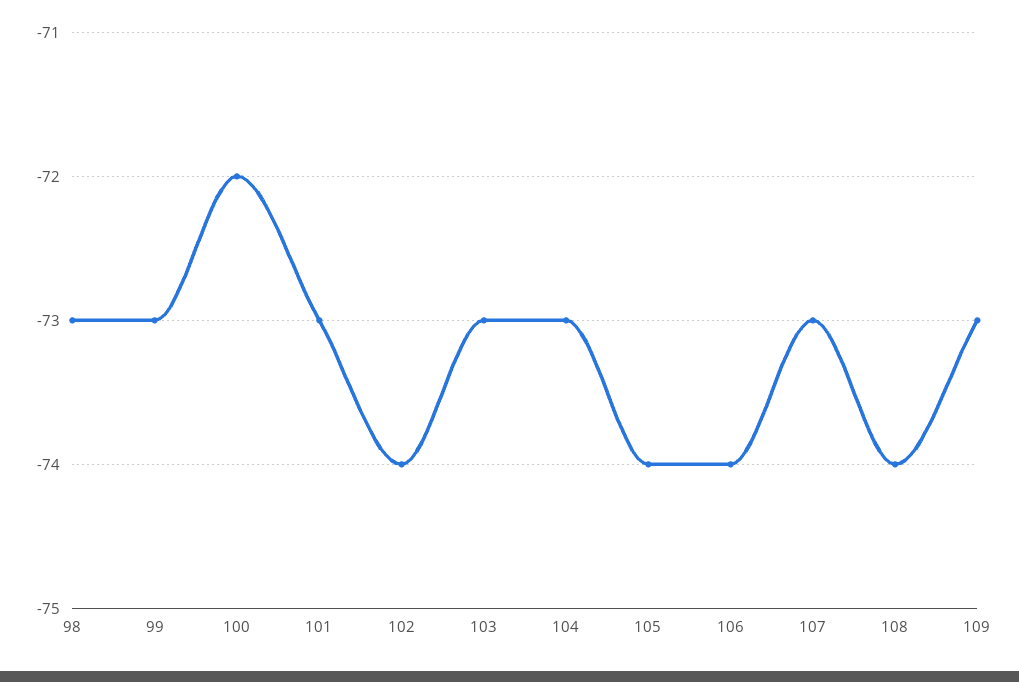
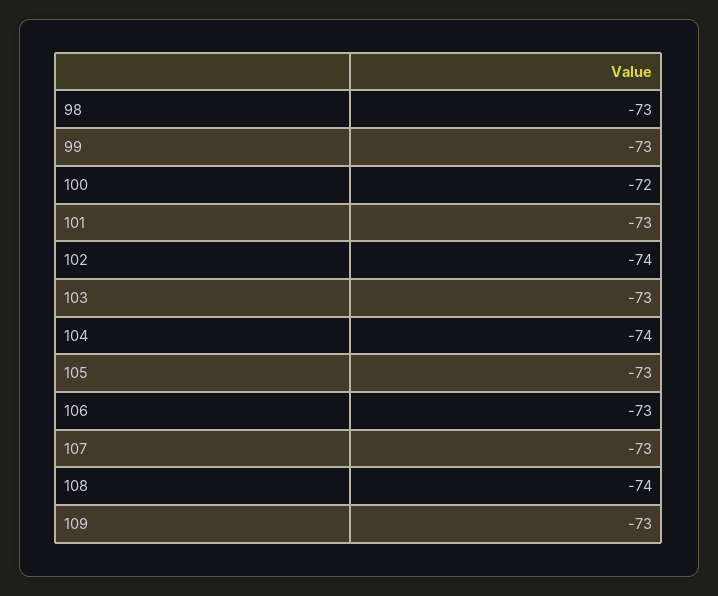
  {
    "98": -73,
    "99": -73,
    "100": -72,
    "101": -73,
    "102": -74,
    "103": -73,
-   "104": -73,
+   "104": -74,
-   "105": -74,
+   "105": -73,
-   "106": -74,
+   "106": -73,
    "107": -73,
    "108": -74,
    "109": -73
  }

